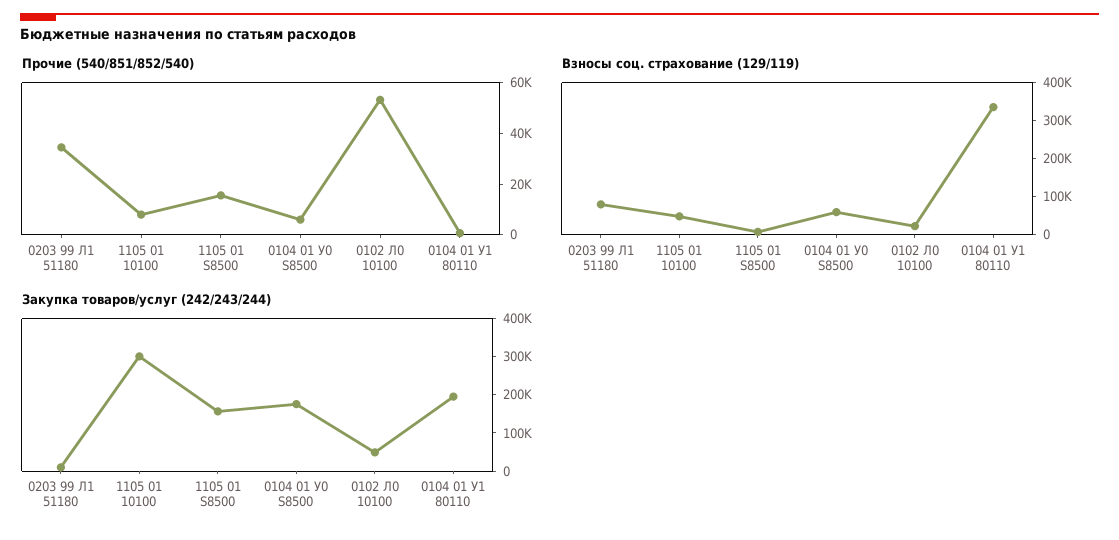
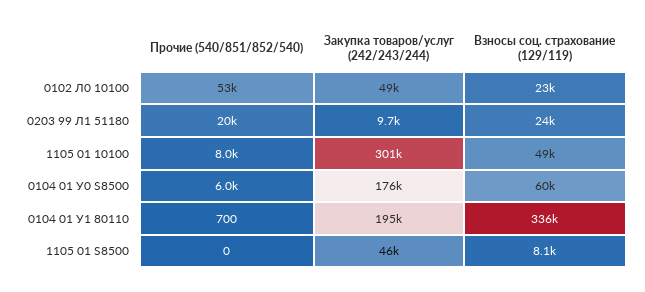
  {
    "Прочие (540/851/852/540)": {
-     "0203 99 Л1 51180": 35000,
+     "0203 99 Л1 51180": 20000,
      "1105 01 10100": 8000,
-     "1105 01 S8500": 15000,
+     "1105 01 S8500": 0,
      "0104 01 У0 S8500": 6000,
      "0102 Л0 10100": 53000,
      "0104 01 У1 80110": 700
    },
    "Взносы соц. страхование (129/119)": {
-     "0203 99 Л1 51180": 75000,
+     "0203 99 Л1 51180": 24000,
      "1105 01 10100": 49000,
      "1105 01 S8500": 8100,
      "0104 01 У0 S8500": 60000,
      "0102 Л0 10100": 23000,
      "0104 01 У1 80110": 336000
    },
    "Закупка товаров/услуг (242/243/244)": {
      "0203 99 Л1 51180": 9700,
      "1105 01 10100": 301000,
-     "1105 01 S8500": 150000,
+     "1105 01 S8500": 46000,
      "0104 01 У0 S8500": 176000,
      "0102 Л0 10100": 49000,
      "0104 01 У1 80110": 195000
    }
  }

